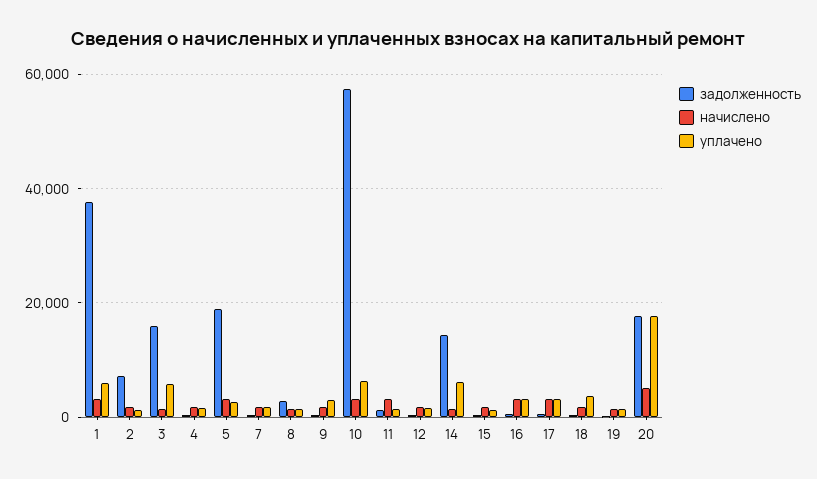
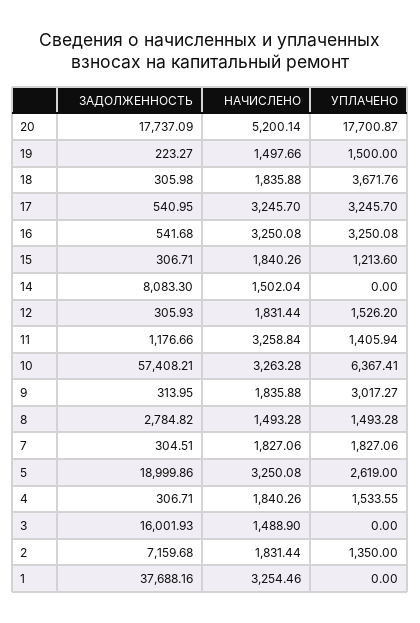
  {
    "задолженность": {
      "1": 37688.16,
      "2": 7159.68,
      "3": 16001.93,
      "4": 306.71,
      "5": 18999.86,
      "7": 304.51,
      "8": 2784.82,
      "9": 313.95,
      "10": 57408.21,
      "11": 1176.66,
      "12": 305.93,
-     "14": 14000,
+     "14": 8083.3,
      "15": 306.71,
      "16": 541.68,
      "17": 540.95,
      "18": 305.98,
      "19": 223.27,
      "20": 17737.09
    },
    "начислено": {
      "1": 3254.46,
      "2": 1831.44,
      "3": 1488.9,
      "4": 1840.26,
      "5": 3250.08,
      "7": 1827.06,
      "8": 1493.28,
      "9": 1835.88,
      "10": 3263.28,
      "11": 3258.84,
      "12": 1831.44,
      "14": 1502.04,
      "15": 1840.26,
      "16": 3250.08,
      "17": 3245.7,
      "18": 1835.88,
      "19": 1497.66,
      "20": 5200.14
    },
    "уплачено": {
-     "1": 6000,
+     "1": 0,
      "2": 1350,
-     "3": 6000,
+     "3": 0,
      "4": 1533.55,
      "5": 2619,
      "7": 1827.06,
      "8": 1493.28,
      "9": 3017.27,
      "10": 6367.41,
      "11": 1405.94,
      "12": 1526.2,
-     "14": 6000,
+     "14": 0,
      "15": 1213.6,
      "16": 3250.08,
      "17": 3245.7,
      "18": 3671.76,
      "19": 1500,
      "20": 17700.87
    }
  }

